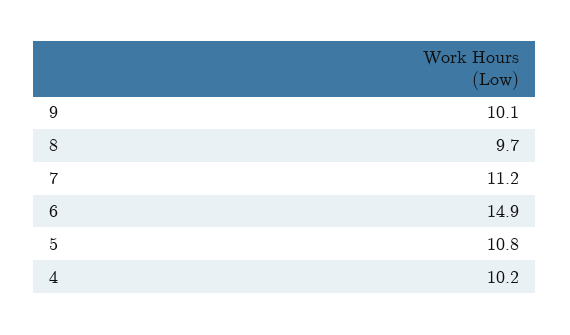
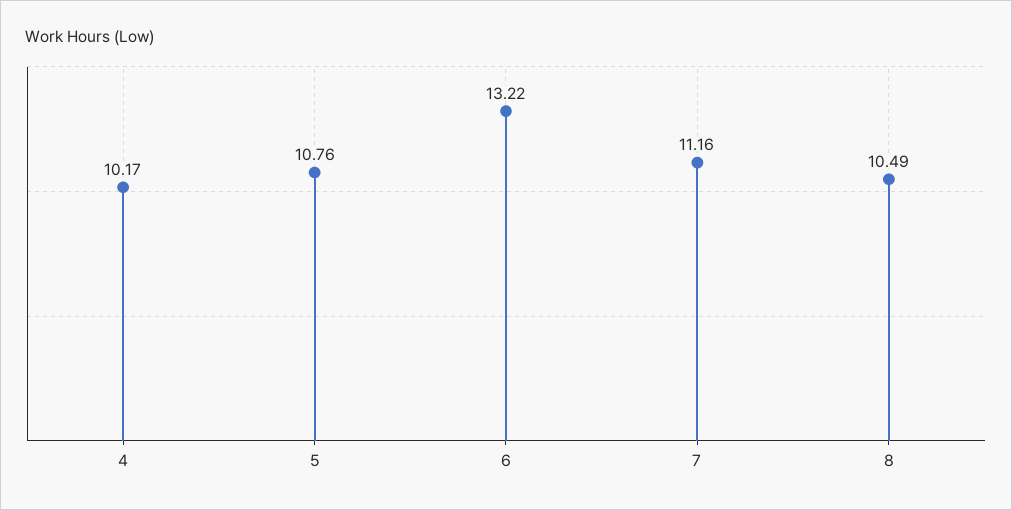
  {
-   "9": 10.1,
-   "8": 9.7,
+   "8": 10.49,
    "7": 11.16,
-   "6": 14.9,
+   "6": 13.22,
    "5": 10.76,
    "4": 10.17
  }

